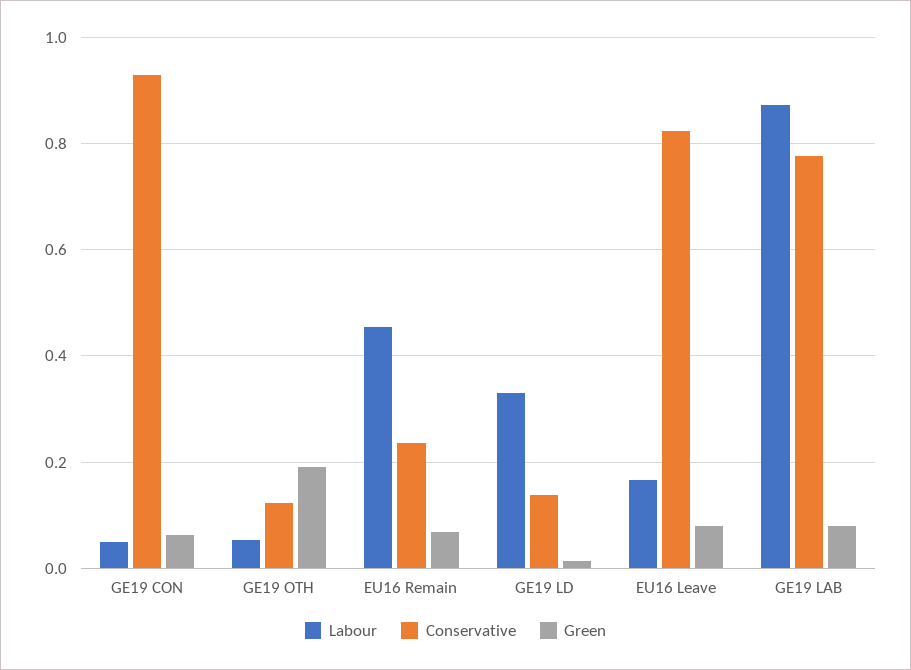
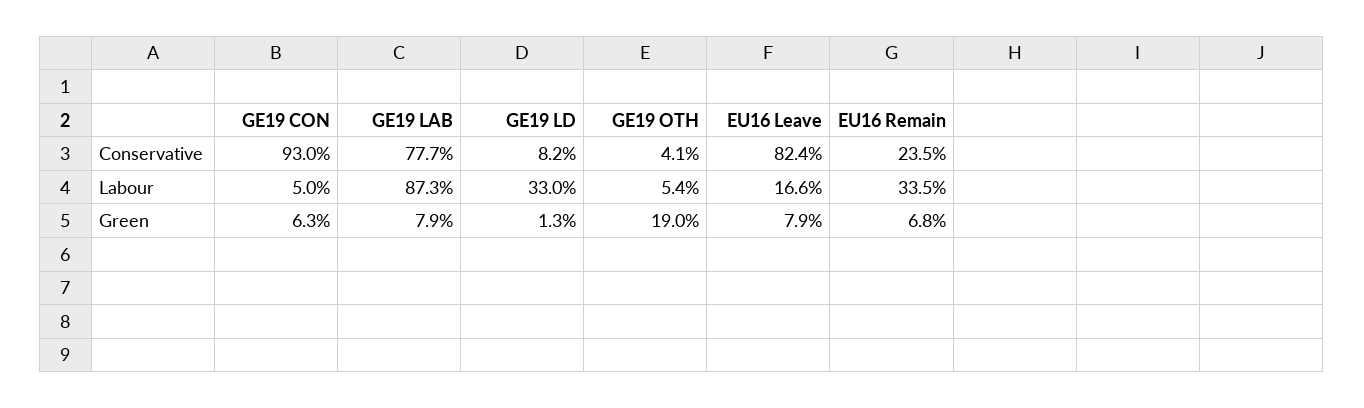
  {
    "Labour": {
      "GE19 CON": 0.05,
      "GE19 OTH": 0.054,
-     "EU16 Remain": 0.46,
+     "EU16 Remain": 0.335,
      "GE19 LD": 0.33,
      "EU16 Leave": 0.166,
      "GE19 LAB": 0.873
    },
    "Conservative": {
      "GE19 CON": 0.93,
-     "GE19 OTH": 0.12,
+     "GE19 OTH": 0.041,
      "EU16 Remain": 0.235,
-     "GE19 LD": 0.14,
+     "GE19 LD": 0.082,
      "EU16 Leave": 0.824,
      "GE19 LAB": 0.777
    },
    "Green": {
      "GE19 CON": 0.063,
      "GE19 OTH": 0.19,
      "EU16 Remain": 0.068,
      "GE19 LD": 0.013,
      "EU16 Leave": 0.079,
      "GE19 LAB": 0.079
    }
  }

